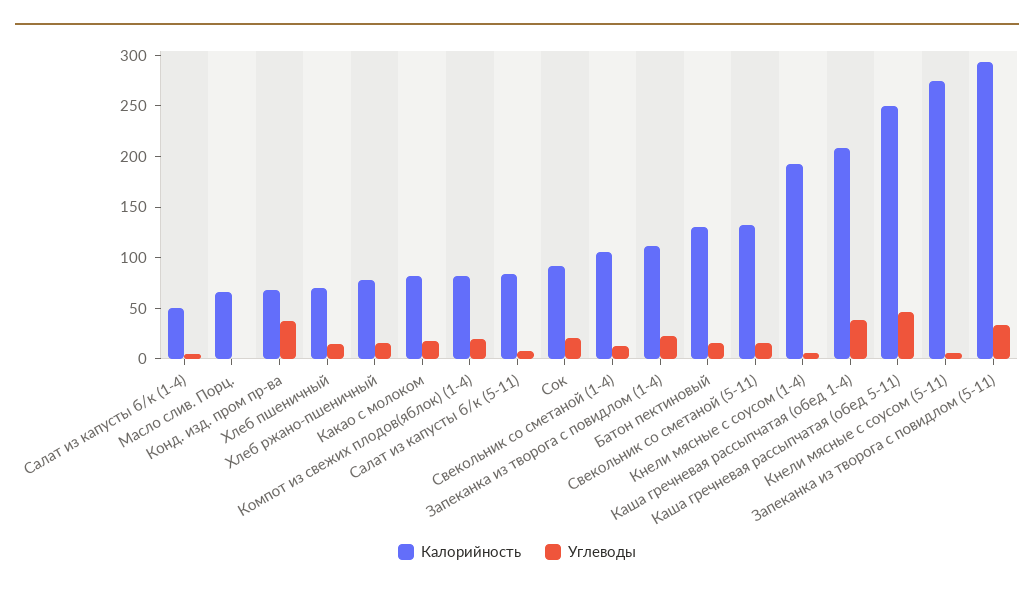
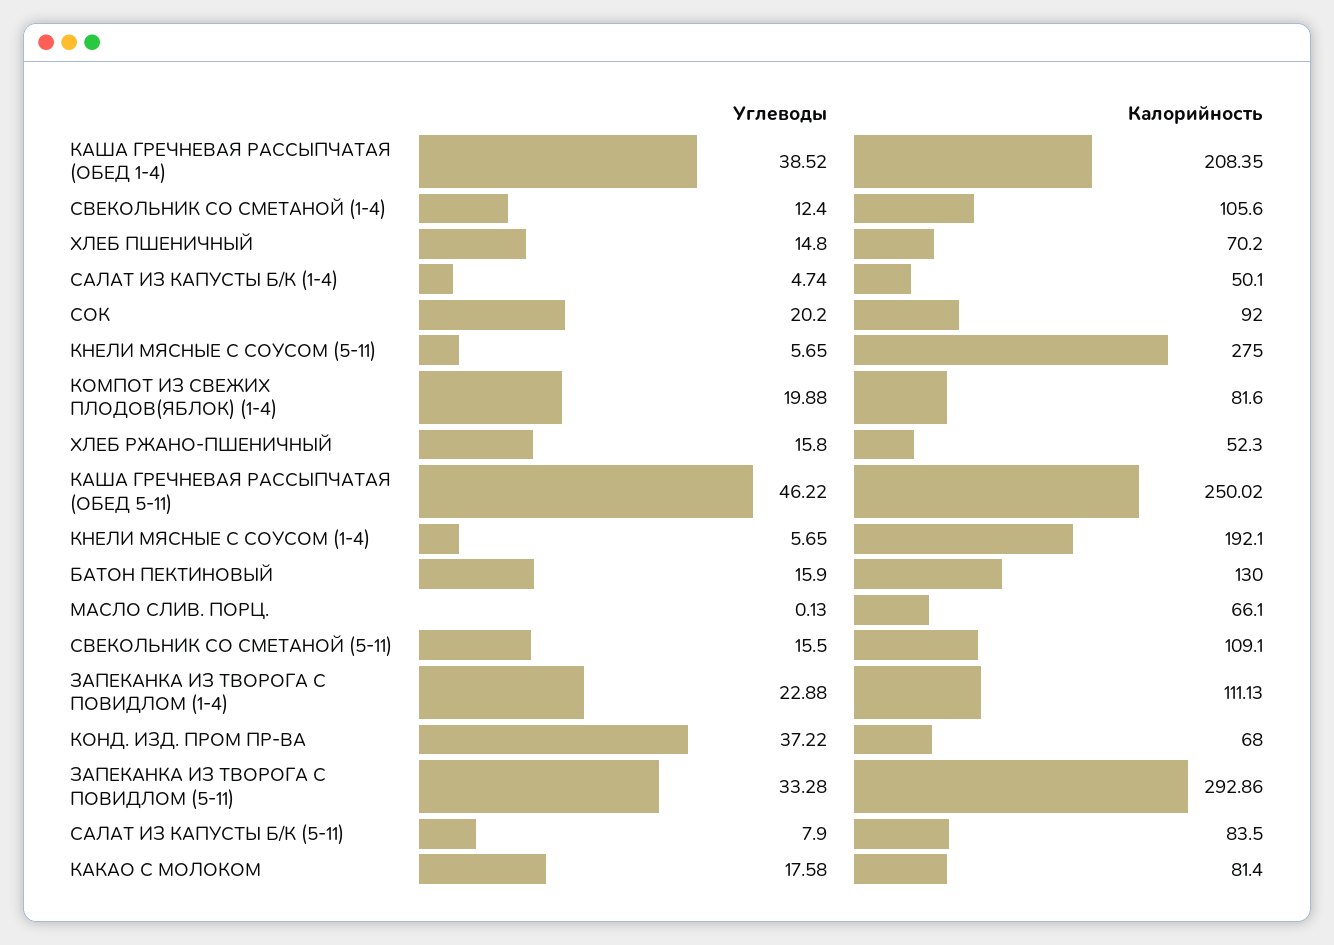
  {
    "Калорийность": {
      "Салат из капусты б/к (1-4)": 50.1,
      "Масло слив. Порц.": 66.1,
      "Конд. изд. пром пр-ва": 68,
      "Хлеб пшеничный": 70.2,
-     "Хлеб ржано-пшеничный": 80,
+     "Хлеб ржано-пшеничный": 52.3,
      "Какао с молоком": 81.4,
      "Компот из свежих плодов(яблок) (1-4)": 81.6,
      "Салат из капусты б/к (5-11)": 83.5,
      "Сок": 92,
      "Свекольник со сметаной (1-4)": 105.6,
      "Запеканка из творога с повидлом (1-4)": 111.13,
      "Батон пектиновый": 130,
-     "Свекольник со сметаной (5-11)": 130,
+     "Свекольник со сметаной (5-11)": 109.1,
      "Кнели мясные с соусом (1-4)": 192.1,
      "Каша гречневая рассыпчатая (обед 1-4)": 208.35,
      "Каша гречневая рассыпчатая (обед 5-11)": 250.02,
      "Кнели мясные с соусом (5-11)": 275,
      "Запеканка из творога с повидлом (5-11)": 292.86
    },
    "Углеводы": {
      "Салат из капусты б/к (1-4)": 4.74,
      "Масло слив. Порц.": 0.13,
      "Конд. изд. пром пр-ва": 37.22,
      "Хлеб пшеничный": 14.8,
      "Хлеб ржано-пшеничный": 15.8,
      "Какао с молоком": 17.58,
      "Компот из свежих плодов(яблок) (1-4)": 19.88,
      "Салат из капусты б/к (5-11)": 7.9,
      "Сок": 20.2,
      "Свекольник со сметаной (1-4)": 12.4,
      "Запеканка из творога с повидлом (1-4)": 22.88,
      "Батон пектиновый": 15.9,
      "Свекольник со сметаной (5-11)": 15.5,
      "Кнели мясные с соусом (1-4)": 5.65,
      "Каша гречневая рассыпчатая (обед 1-4)": 38.52,
      "Каша гречневая рассыпчатая (обед 5-11)": 46.22,
      "Кнели мясные с соусом (5-11)": 5.65,
      "Запеканка из творога с повидлом (5-11)": 33.28
    }
  }

